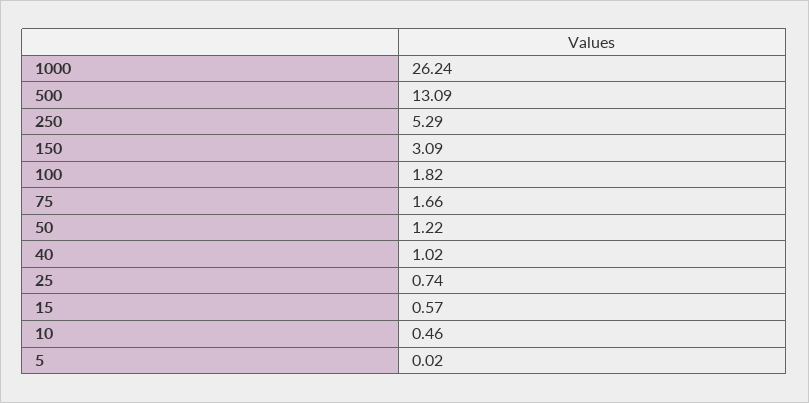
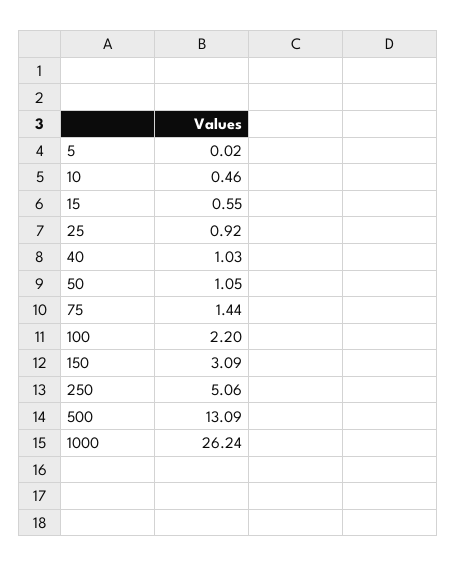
  {
    "1000": 26.24,
    "500": 13.09,
-   "250": 5.29,
+   "250": 5.06,
    "150": 3.09,
-   "100": 1.82,
+   "100": 2.2,
-   "75": 1.66,
+   "75": 1.44,
-   "50": 1.22,
+   "50": 1.05,
-   "40": 1.02,
+   "40": 1.03,
-   "25": 0.74,
+   "25": 0.92,
-   "15": 0.57,
+   "15": 0.55,
    "10": 0.46,
    "5": 0.02
  }

